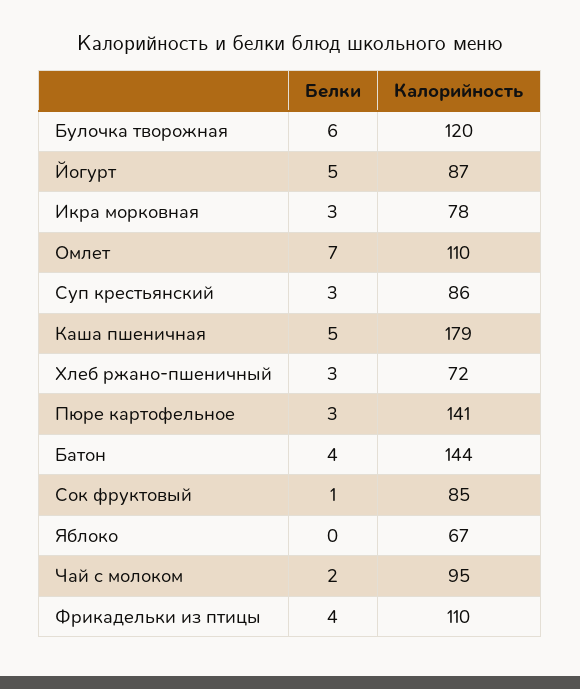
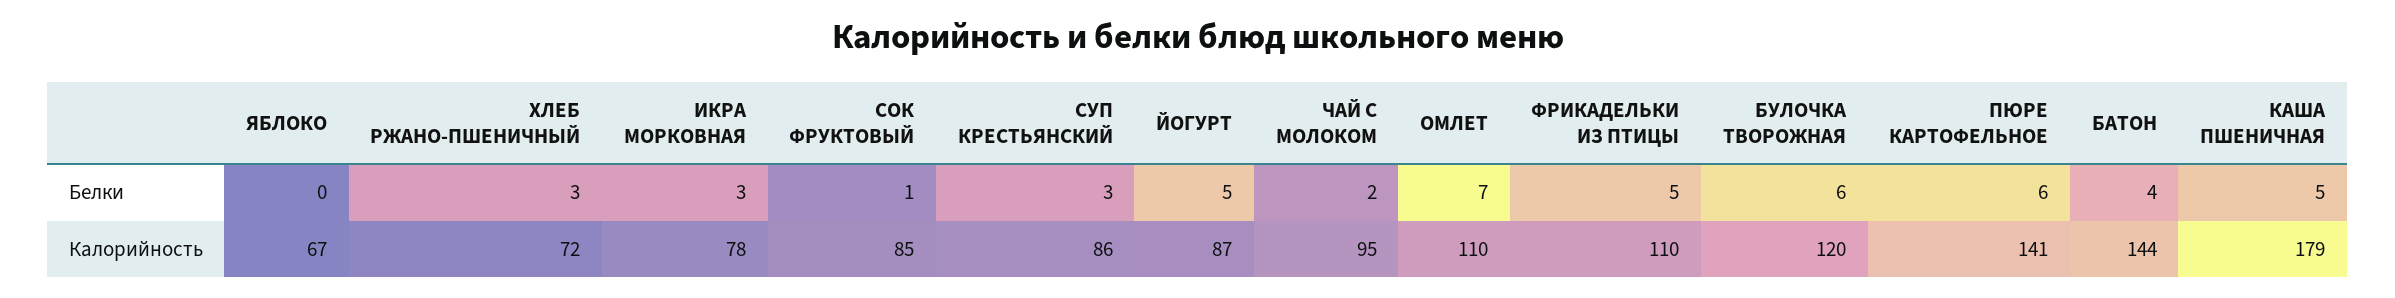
  {
    "Белки": {
      "Булочка творожная": 6,
      "Йогурт": 5,
      "Икра морковная": 3,
      "Омлет": 7,
      "Суп крестьянский": 3,
      "Каша пшеничная": 5,
      "Хлеб ржано-пшеничный": 3,
-     "Пюре картофельное": 3,
+     "Пюре картофельное": 6,
      "Батон": 4,
      "Сок фруктовый": 1,
      "Яблоко": 0,
      "Чай с молоком": 2,
-     "Фрикадельки из птицы": 4
+     "Фрикадельки из птицы": 5
    },
    "Калорийность": {
      "Булочка творожная": 120,
      "Йогурт": 87,
      "Икра морковная": 78,
      "Омлет": 110,
      "Суп крестьянский": 86,
      "Каша пшеничная": 179,
      "Хлеб ржано-пшеничный": 72,
      "Пюре картофельное": 141,
      "Батон": 144,
      "Сок фруктовый": 85,
      "Яблоко": 67,
      "Чай с молоком": 95,
      "Фрикадельки из птицы": 110
    }
  }

